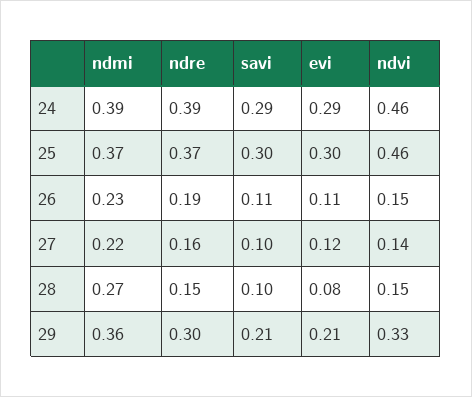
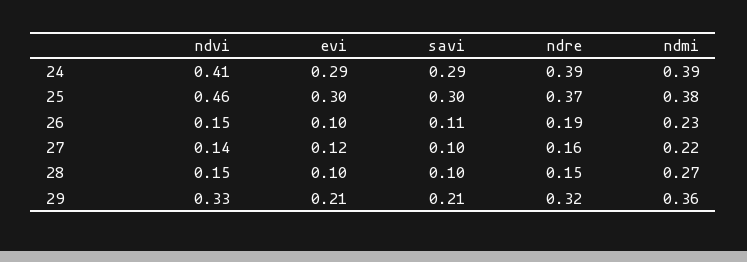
  {
    "ndmi": {
      "24": 0.39,
-     "25": 0.37,
+     "25": 0.38,
      "26": 0.23,
      "27": 0.22,
      "28": 0.27,
      "29": 0.36
    },
    "ndre": {
      "24": 0.39,
      "25": 0.37,
      "26": 0.19,
      "27": 0.16,
      "28": 0.15,
-     "29": 0.3
+     "29": 0.32
    },
    "savi": {
      "24": 0.29,
      "25": 0.3,
      "26": 0.11,
      "27": 0.1,
      "28": 0.1,
      "29": 0.21
    },
    "evi": {
      "24": 0.29,
      "25": 0.3,
-     "26": 0.11,
+     "26": 0.1,
      "27": 0.12,
-     "28": 0.08,
+     "28": 0.1,
      "29": 0.21
    },
    "ndvi": {
-     "24": 0.46,
+     "24": 0.41,
      "25": 0.46,
      "26": 0.15,
      "27": 0.14,
      "28": 0.15,
      "29": 0.33
    }
  }

